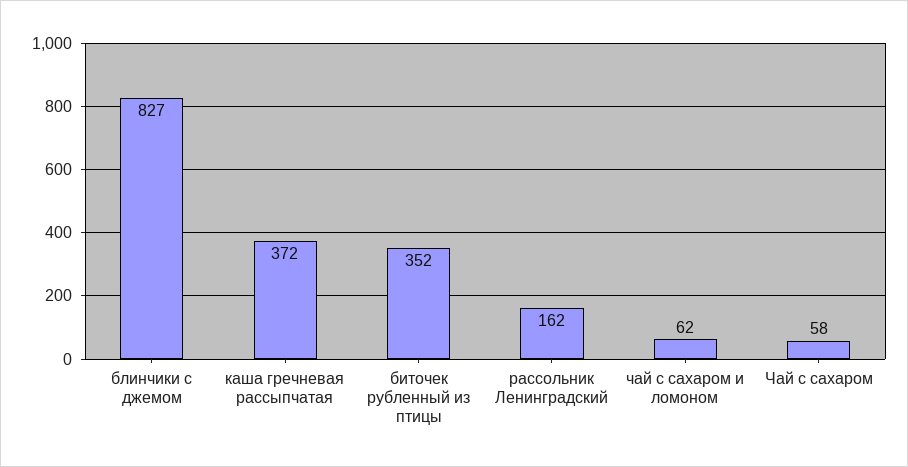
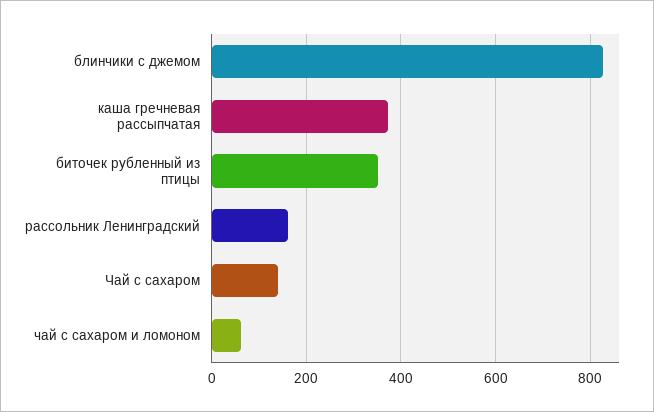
  {
    "блинчики с джемом": 827,
    "каша гречневая рассыпчатая": 372,
    "биточек рубленный из птицы": 352,
    "рассольник Ленинградский": 162,
    "чай с сахаром и ломоном": 62,
-   "Чай с сахаром": 58
+   "Чай с сахаром": 140
  }

